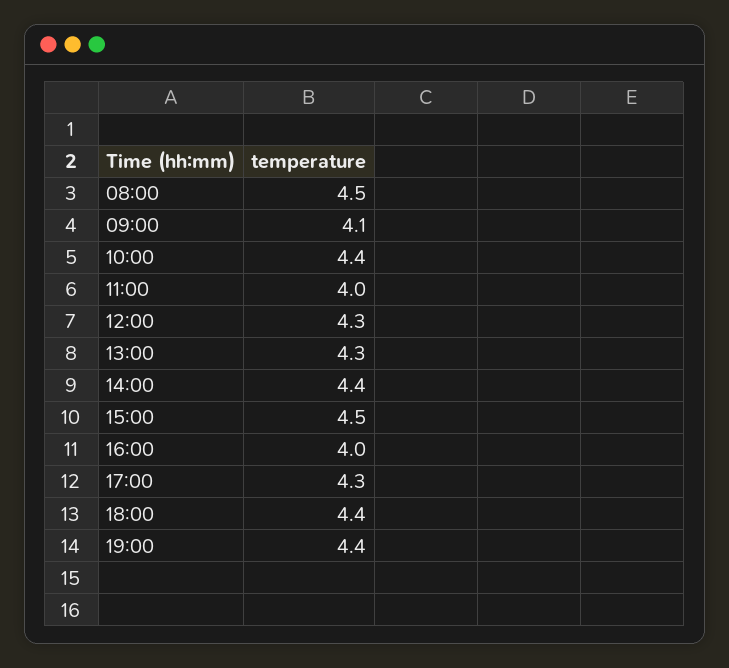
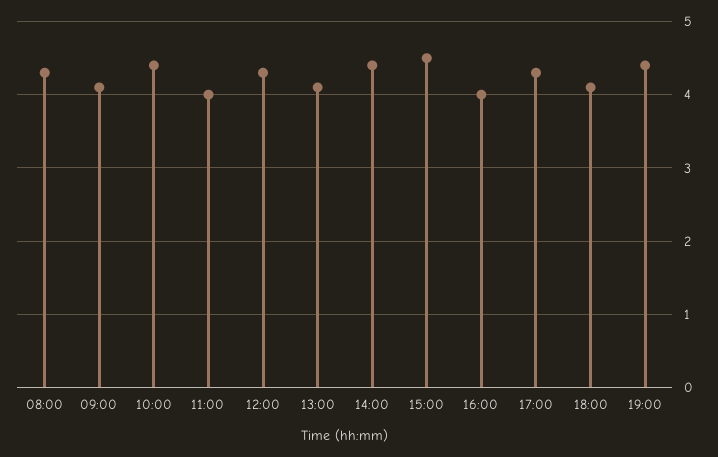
  {
-   "08:00": 4.5,
+   "08:00": 4.3,
    "09:00": 4.1,
    "10:00": 4.4,
    "11:00": 4,
    "12:00": 4.3,
-   "13:00": 4.3,
+   "13:00": 4.1,
    "14:00": 4.4,
    "15:00": 4.5,
    "16:00": 4,
    "17:00": 4.3,
-   "18:00": 4.4,
+   "18:00": 4.1,
    "19:00": 4.4
  }

